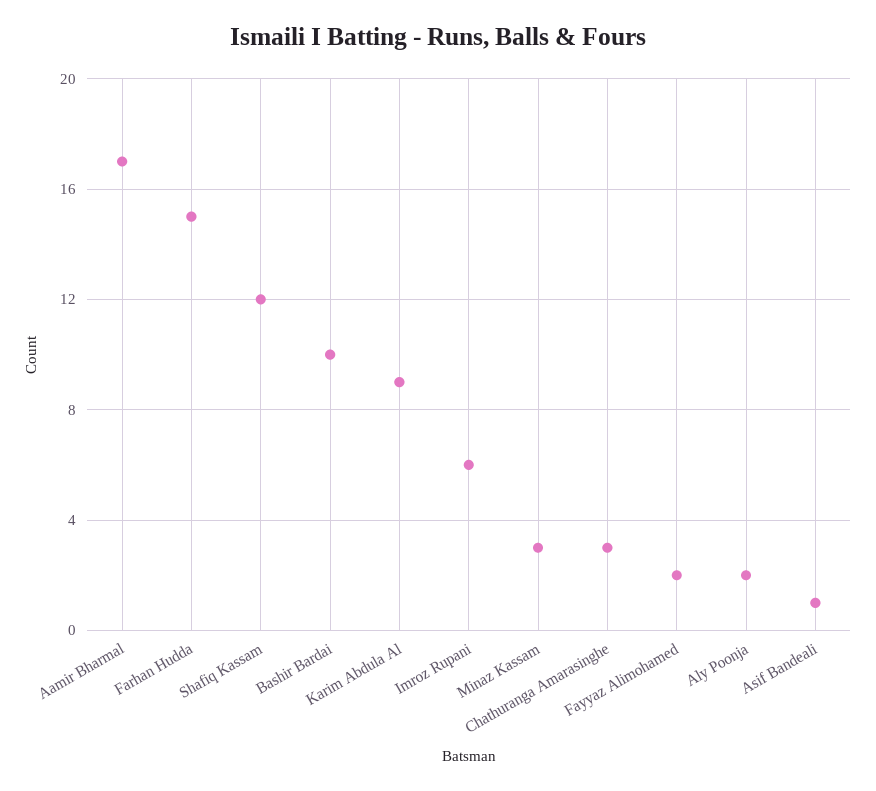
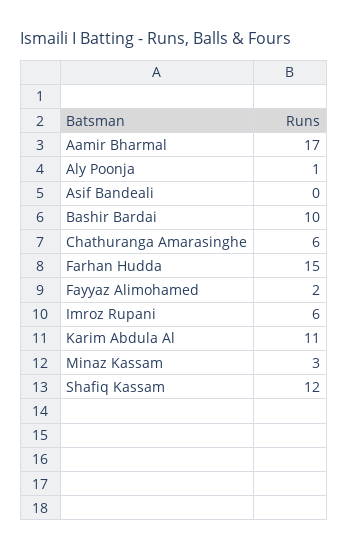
  {
    "Aamir Bharmal": 17,
    "Farhan Hudda": 15,
    "Shafiq Kassam": 12,
    "Bashir Bardai": 10,
-   "Karim Abdula Al": 9,
+   "Karim Abdula Al": 11,
    "Imroz Rupani": 6,
    "Minaz Kassam": 3,
-   "Chathuranga Amarasinghe": 3,
+   "Chathuranga Amarasinghe": 6,
    "Fayyaz Alimohamed": 2,
-   "Aly Poonja": 2,
+   "Aly Poonja": 1,
-   "Asif Bandeali": 1
+   "Asif Bandeali": 0
  }

